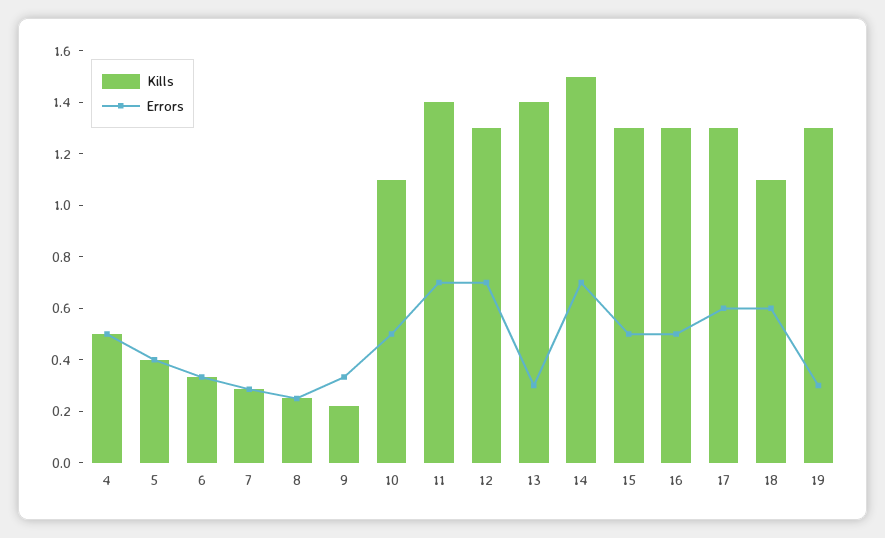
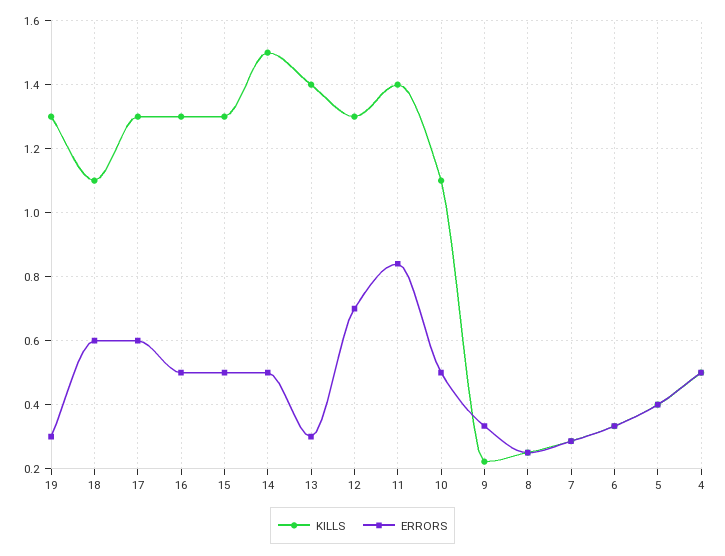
  {
    "Kills": {
      "4": 0.5,
      "5": 0.4,
      "6": 0.34,
      "7": 0.28,
      "8": 0.26,
      "9": 0.22,
      "10": 1.1,
      "11": 1.4,
      "12": 1.3,
      "13": 1.4,
      "14": 1.5,
      "15": 1.3,
      "16": 1.3,
      "17": 1.3,
      "18": 1.1,
      "19": 1.3
    },
    "Errors": {
      "4": 0.5,
      "5": 0.4,
      "6": 0.34,
      "7": 0.28,
      "8": 0.26,
      "9": 0.34,
      "10": 0.5,
-     "11": 0.7,
+     "11": 0.84,
      "12": 0.7,
      "13": 0.3,
-     "14": 0.7,
+     "14": 0.5,
      "15": 0.5,
      "16": 0.5,
      "17": 0.6,
      "18": 0.6,
      "19": 0.3
    }
  }

